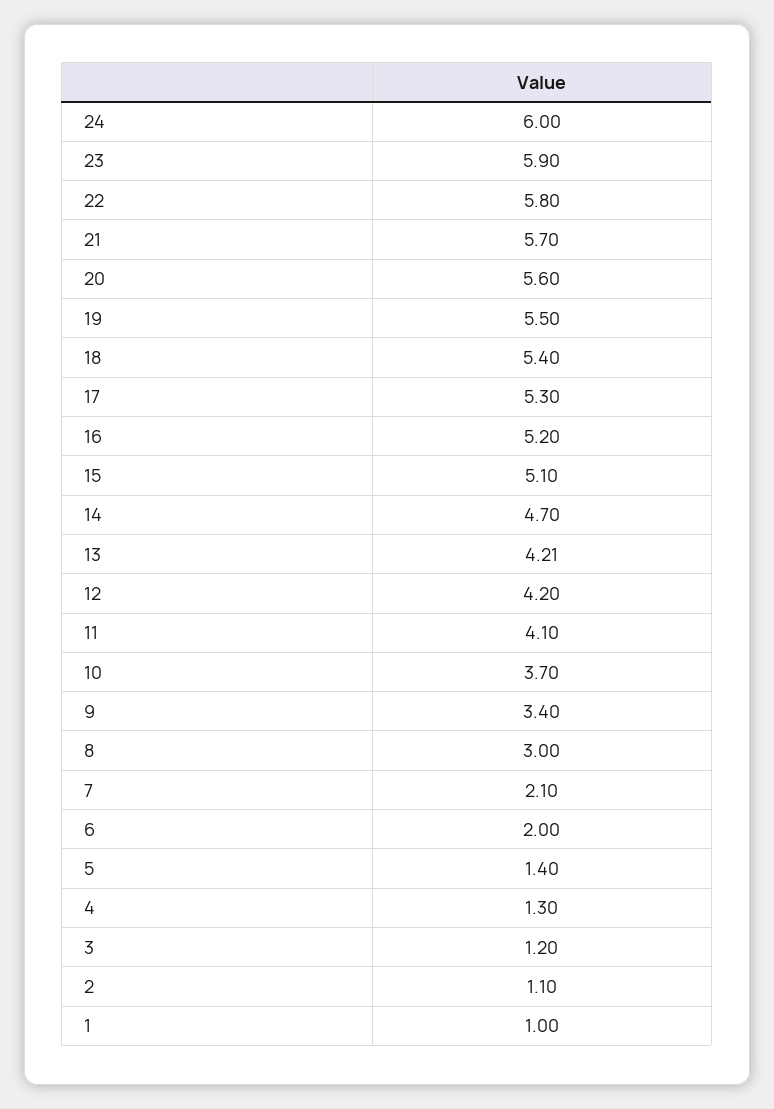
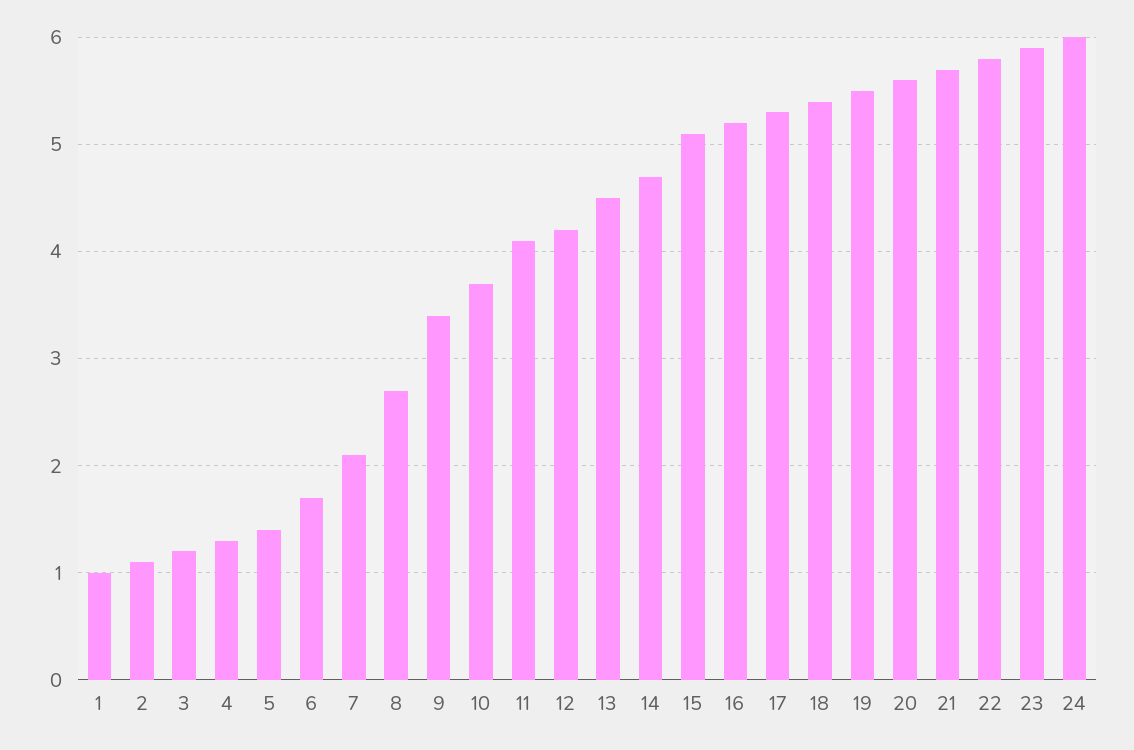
  {
    "24": 6,
    "23": 5.9,
    "22": 5.8,
    "21": 5.7,
    "20": 5.6,
    "19": 5.5,
    "18": 5.4,
    "17": 5.3,
    "16": 5.2,
    "15": 5.1,
    "14": 4.7,
-   "13": 4.21,
+   "13": 4.5,
    "12": 4.2,
    "11": 4.1,
    "10": 3.7,
    "9": 3.4,
-   "8": 3,
+   "8": 2.7,
    "7": 2.1,
-   "6": 2,
+   "6": 1.7,
    "5": 1.4,
    "4": 1.3,
    "3": 1.2,
    "2": 1.1,
    "1": 1
  }

